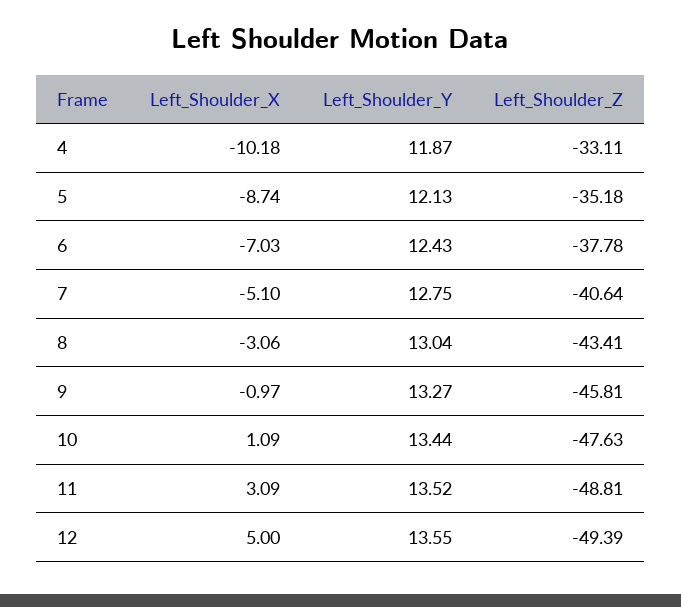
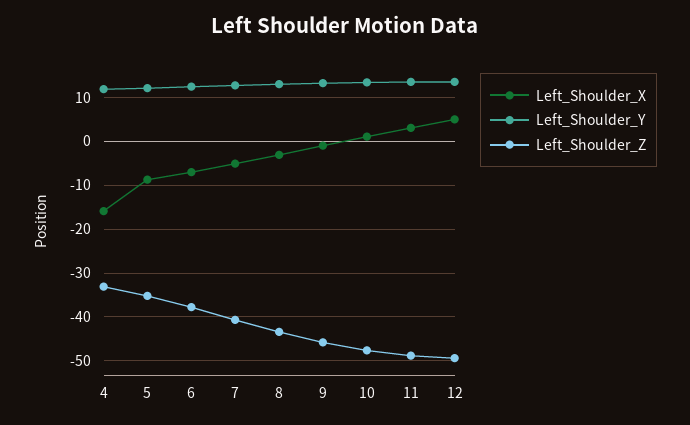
  {
    "Left_Shoulder_X": {
-     "4": -10.18,
+     "4": -16,
      "5": -8.74,
      "6": -7.03,
      "7": -5.1,
      "8": -3.06,
      "9": -0.97,
      "10": 1.09,
      "11": 3.09,
      "12": 5
    },
    "Left_Shoulder_Y": {
      "4": 11.87,
      "5": 12.13,
      "6": 12.43,
      "7": 12.75,
      "8": 13.04,
      "9": 13.27,
      "10": 13.44,
      "11": 13.52,
      "12": 13.55
    },
    "Left_Shoulder_Z": {
      "4": -33.11,
      "5": -35.18,
      "6": -37.78,
      "7": -40.64,
      "8": -43.41,
      "9": -45.81,
      "10": -47.63,
      "11": -48.81,
      "12": -49.39
    }
  }

